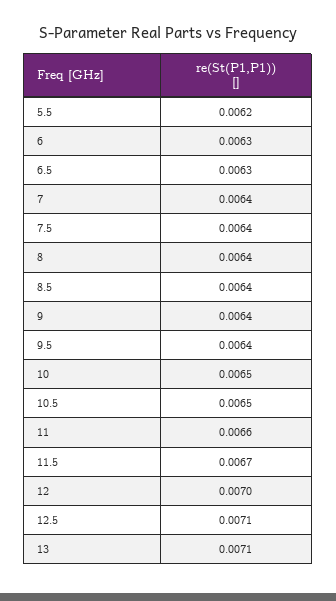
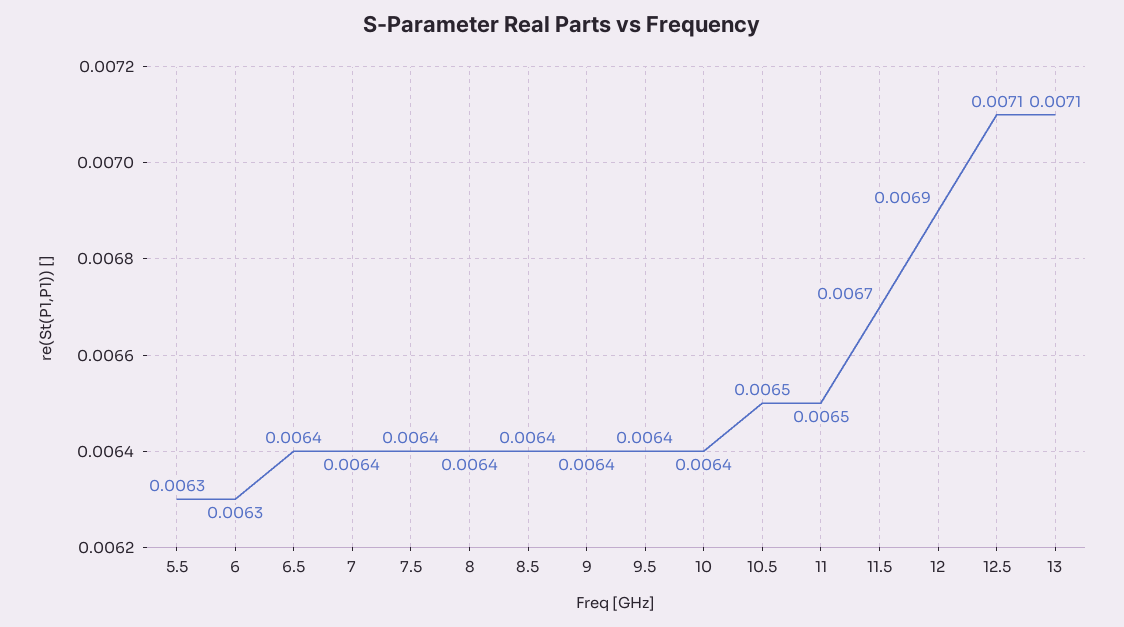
  {
-   "5.5": 0.0062,
+   "5.5": 0.0063,
    "6": 0.0063,
-   "6.5": 0.0063,
+   "6.5": 0.0064,
    "7": 0.0064,
    "7.5": 0.0064,
    "8": 0.0064,
    "8.5": 0.0064,
    "9": 0.0064,
    "9.5": 0.0064,
-   "10": 0.0065,
+   "10": 0.0064,
    "10.5": 0.0065,
-   "11": 0.0066,
+   "11": 0.0065,
    "11.5": 0.0067,
-   "12": 0.007,
+   "12": 0.0069,
    "12.5": 0.0071,
    "13": 0.0071
  }

